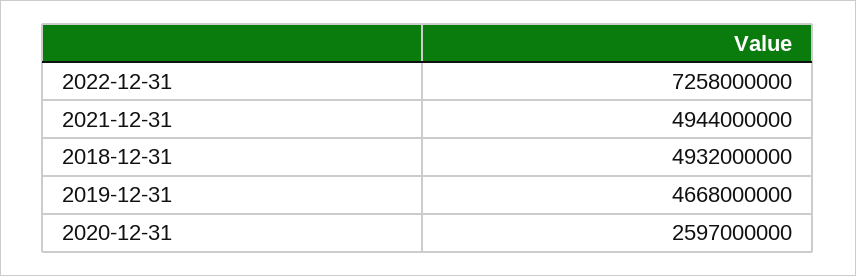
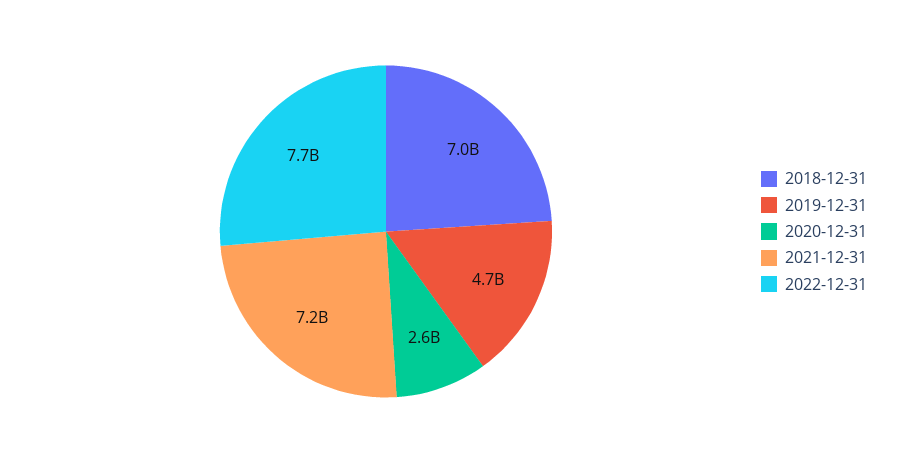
  {
-   "2022-12-31": 7258000000,
+   "2022-12-31": 7700000000,
-   "2021-12-31": 4944000000,
+   "2021-12-31": 7200000000,
-   "2018-12-31": 4932000000,
+   "2018-12-31": 7000000000,
    "2019-12-31": 4668000000,
    "2020-12-31": 2597000000
  }

